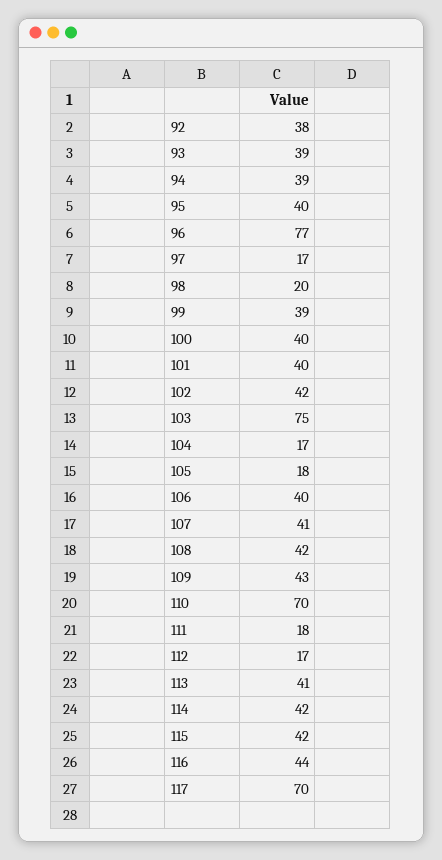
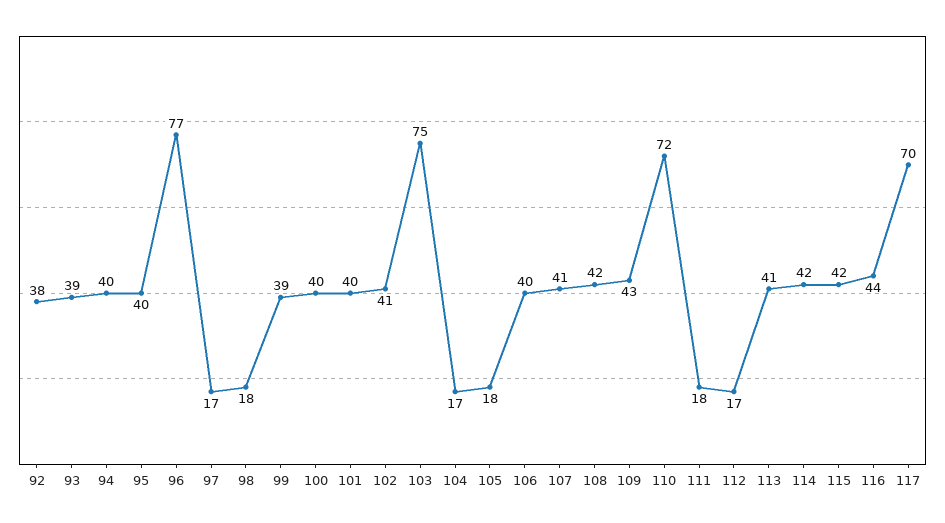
  {
    "92": 38,
    "93": 39,
-   "94": 39,
+   "94": 40,
    "95": 40,
    "96": 77,
    "97": 17,
-   "98": 20,
+   "98": 18,
    "99": 39,
    "100": 40,
    "101": 40,
-   "102": 42,
+   "102": 41,
    "103": 75,
    "104": 17,
    "105": 18,
    "106": 40,
    "107": 41,
    "108": 42,
    "109": 43,
-   "110": 70,
+   "110": 72,
    "111": 18,
    "112": 17,
    "113": 41,
    "114": 42,
    "115": 42,
    "116": 44,
    "117": 70
  }

